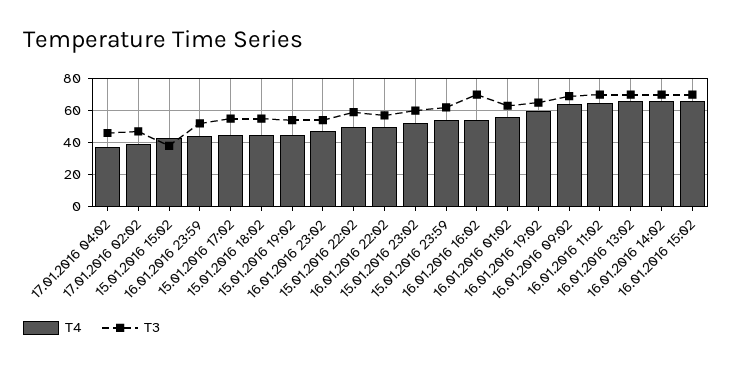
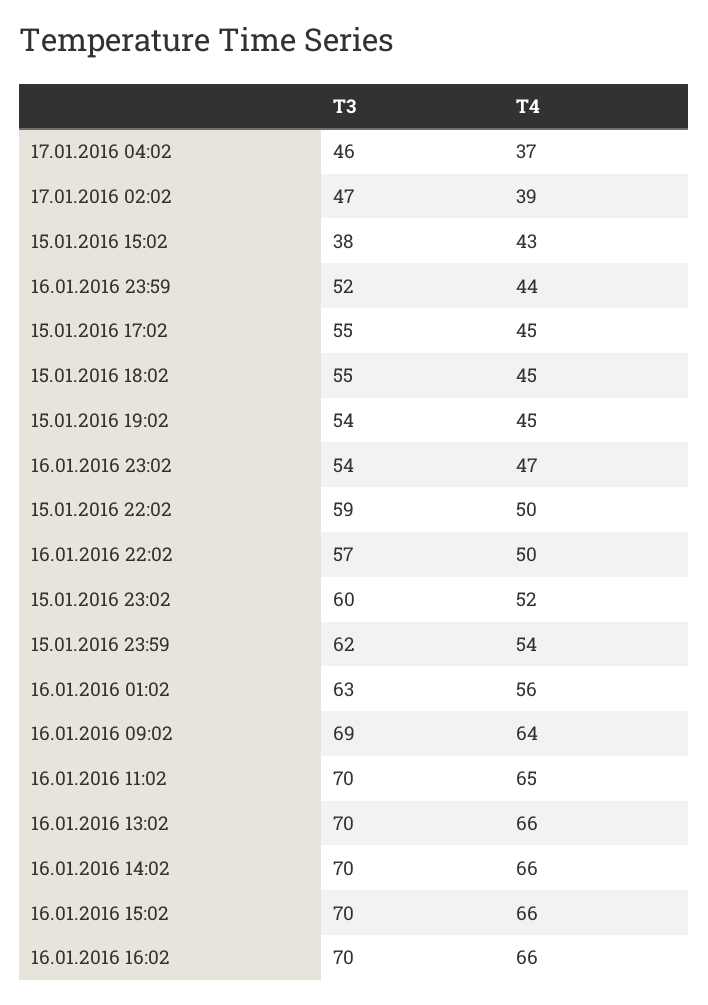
  {
    "T4": {
      "17.01.2016 04:02": 37,
      "17.01.2016 02:02": 39,
      "15.01.2016 15:02": 43,
      "16.01.2016 23:59": 44,
      "15.01.2016 17:02": 45,
      "15.01.2016 18:02": 45,
      "15.01.2016 19:02": 45,
      "16.01.2016 23:02": 47,
      "15.01.2016 22:02": 50,
      "16.01.2016 22:02": 50,
      "15.01.2016 23:02": 52,
      "15.01.2016 23:59": 54,
-     "16.01.2016 16:02": 55,
+     "16.01.2016 16:02": 66,
      "16.01.2016 01:02": 56,
-     "16.01.2016 19:02": 60,
      "16.01.2016 09:02": 64,
      "16.01.2016 11:02": 65,
      "16.01.2016 13:02": 66,
      "16.01.2016 14:02": 66,
      "16.01.2016 15:02": 66
    },
    "T3": {
      "17.01.2016 04:02": 46,
      "17.01.2016 02:02": 47,
      "15.01.2016 15:02": 38,
      "16.01.2016 23:59": 52,
      "15.01.2016 17:02": 55,
      "15.01.2016 18:02": 55,
      "15.01.2016 19:02": 54,
      "16.01.2016 23:02": 54,
      "15.01.2016 22:02": 59,
      "16.01.2016 22:02": 57,
      "15.01.2016 23:02": 60,
      "15.01.2016 23:59": 62,
      "16.01.2016 16:02": 70,
      "16.01.2016 01:02": 63,
-     "16.01.2016 19:02": 65,
      "16.01.2016 09:02": 69,
      "16.01.2016 11:02": 70,
      "16.01.2016 13:02": 70,
      "16.01.2016 14:02": 70,
      "16.01.2016 15:02": 70
    }
  }

